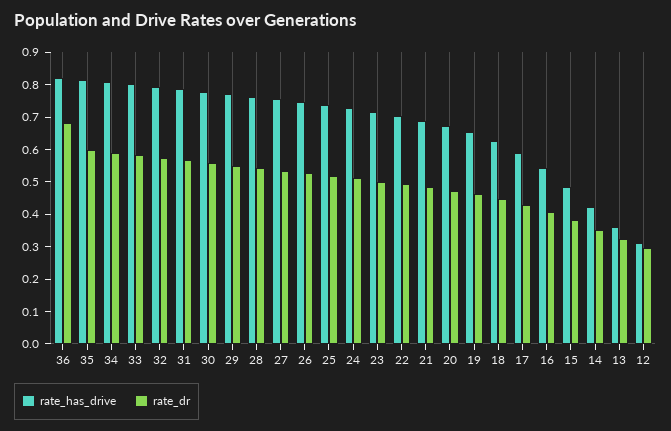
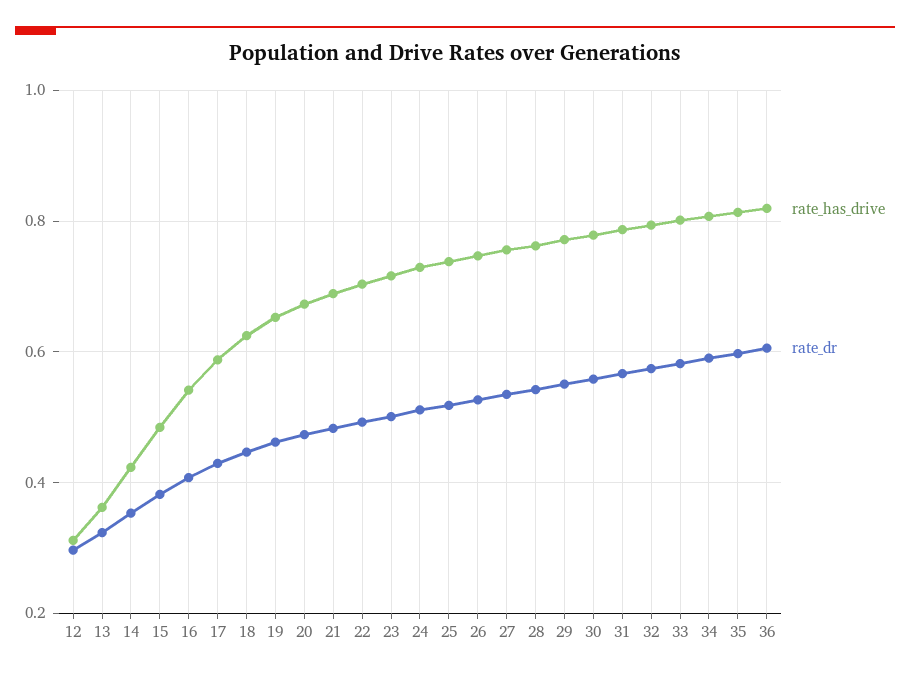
  {
    "rate_has_drive": {
      "36": 0.82,
      "35": 0.82,
      "34": 0.8,
      "33": 0.8,
      "32": 0.8,
      "31": 0.78,
      "30": 0.78,
      "29": 0.78,
      "28": 0.76,
      "27": 0.76,
      "26": 0.74,
      "25": 0.74,
      "24": 0.72,
      "23": 0.72,
      "22": 0.7,
      "21": 0.68,
      "20": 0.68,
      "19": 0.66,
      "18": 0.62,
      "17": 0.58,
      "16": 0.54,
      "15": 0.48,
      "14": 0.42,
      "13": 0.36,
      "12": 0.32
    },
    "rate_dr": {
-     "36": 0.675,
+     "36": 0.6,
      "35": 0.6,
      "34": 0.6,
      "33": 0.58,
      "32": 0.58,
      "31": 0.56,
      "30": 0.56,
      "29": 0.56,
      "28": 0.54,
      "27": 0.54,
      "26": 0.52,
      "25": 0.52,
      "24": 0.52,
      "23": 0.5,
      "22": 0.5,
      "21": 0.48,
      "20": 0.48,
      "19": 0.46,
      "18": 0.44,
      "17": 0.42,
      "16": 0.4,
      "15": 0.38,
      "14": 0.36,
      "13": 0.32,
      "12": 0.3
    }
  }

